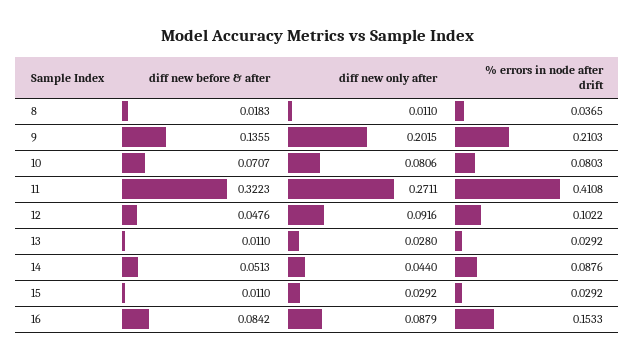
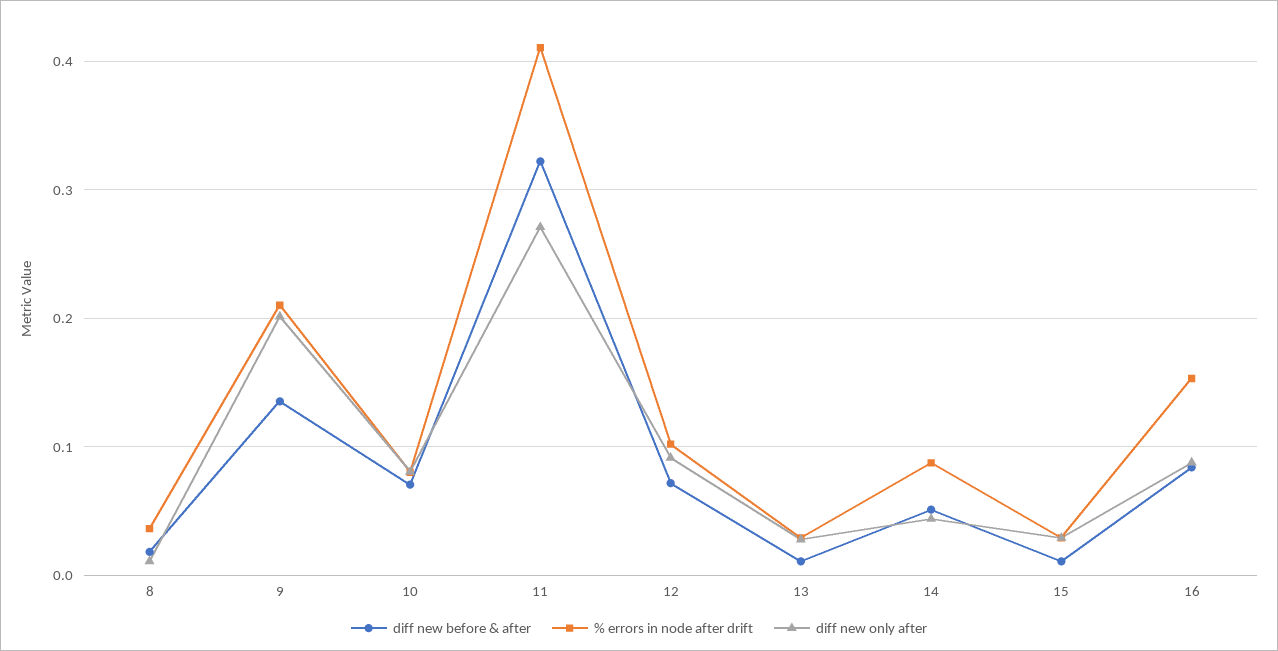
  {
    "diff new before & after": {
      "8": 0.0183,
      "9": 0.1355,
      "10": 0.0707,
      "11": 0.3223,
-     "12": 0.0476,
+     "12": 0.07,
      "13": 0.011,
      "14": 0.0513,
      "15": 0.011,
      "16": 0.0842
    },
    "diff new only after": {
      "8": 0.011,
      "9": 0.2015,
      "10": 0.0806,
      "11": 0.2711,
      "12": 0.0916,
      "13": 0.028,
      "14": 0.044,
      "15": 0.0292,
      "16": 0.0879
    },
    "% errors in node after drift": {
      "8": 0.0365,
      "9": 0.2103,
      "10": 0.0803,
      "11": 0.4108,
      "12": 0.1022,
      "13": 0.0292,
      "14": 0.0876,
      "15": 0.0292,
      "16": 0.1533
    }
  }

